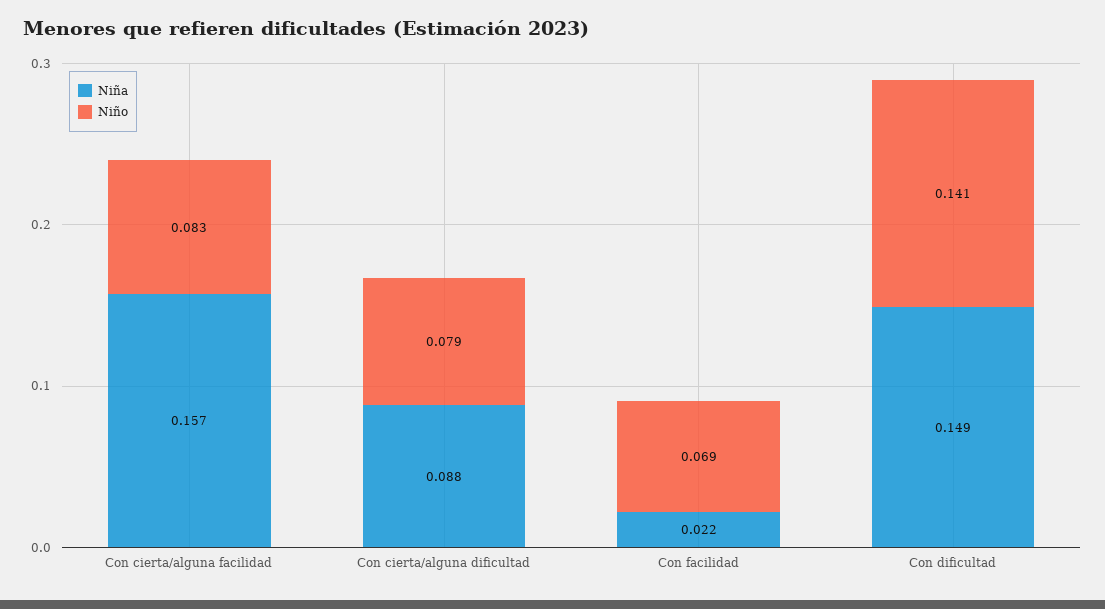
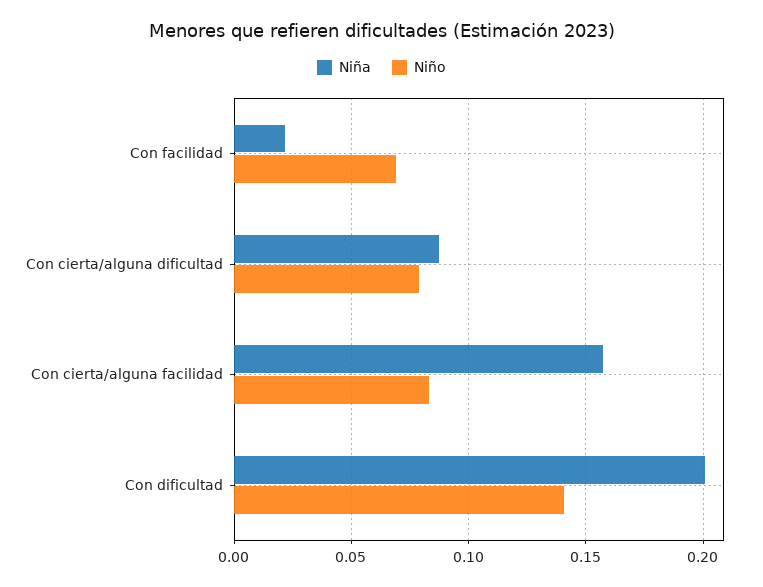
  {
    "Niña": {
      "Con cierta/alguna facilidad": 0.157,
      "Con cierta/alguna dificultad": 0.088,
      "Con facilidad": 0.022,
-     "Con dificultad": 0.149
+     "Con dificultad": 0.2
    },
    "Niño": {
      "Con cierta/alguna facilidad": 0.083,
      "Con cierta/alguna dificultad": 0.079,
      "Con facilidad": 0.069,
      "Con dificultad": 0.141
    }
  }

